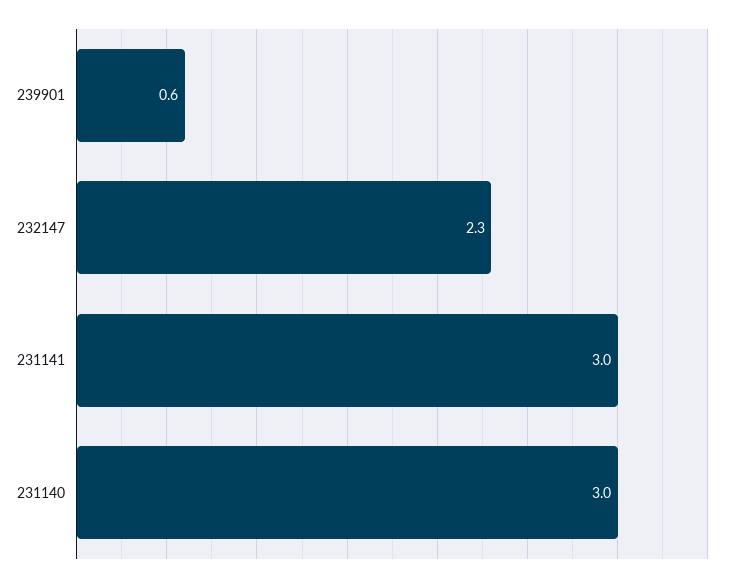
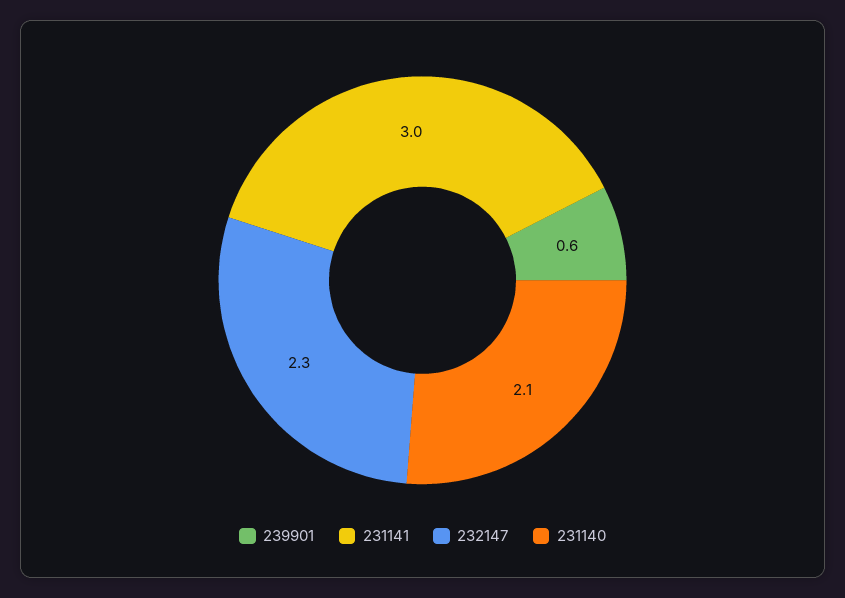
  {
    "239901": 0.6,
    "232147": 2.3,
    "231141": 3,
-   "231140": 3
+   "231140": 2.1
  }

